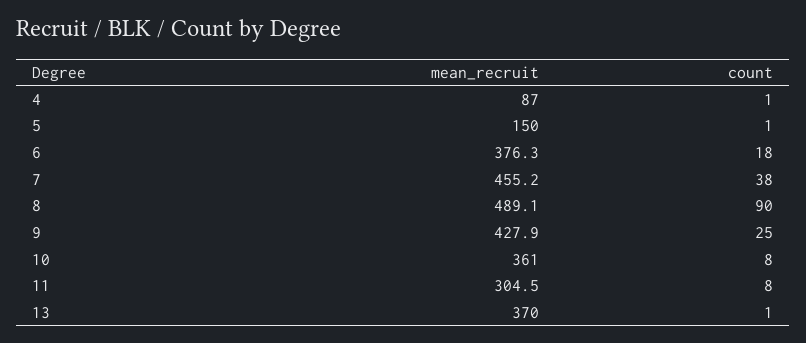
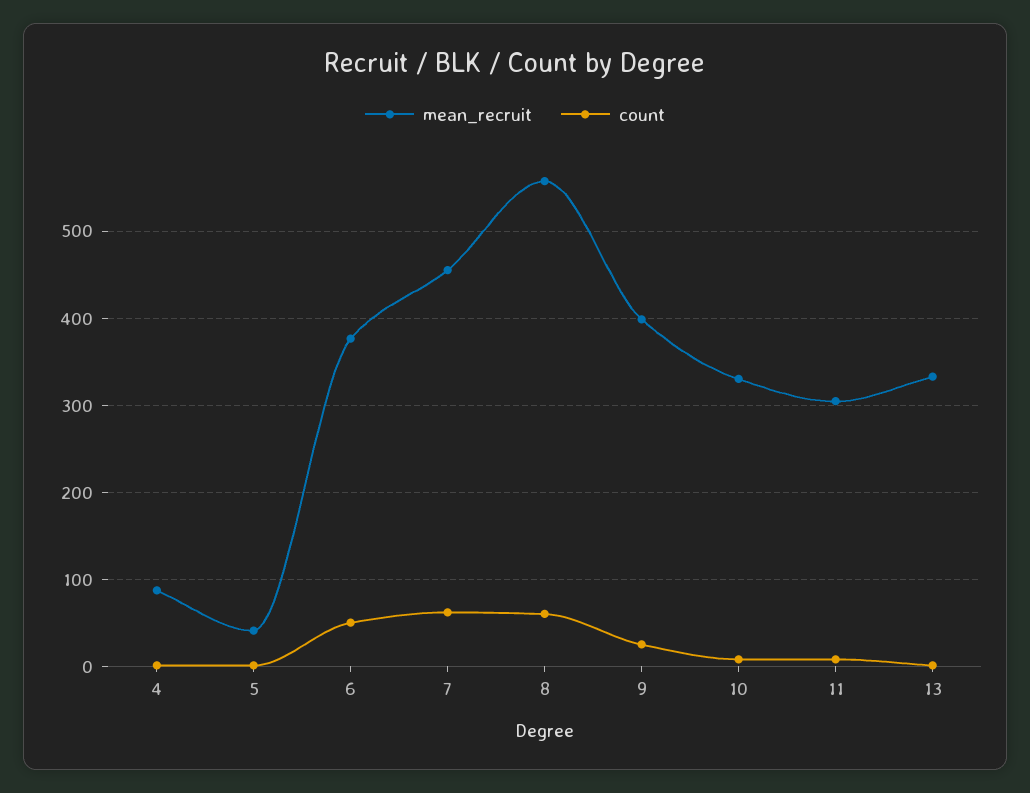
  {
    "mean_recruit": {
      "4": 87,
-     "5": 150,
+     "5": 40,
      "6": 376.3,
      "7": 455.2,
-     "8": 489.1,
+     "8": 560,
-     "9": 427.9,
+     "9": 400,
-     "10": 361,
+     "10": 330,
      "11": 304.5,
-     "13": 370
+     "13": 330
    },
    "count": {
      "4": 1,
      "5": 1,
-     "6": 18,
+     "6": 50,
-     "7": 38,
+     "7": 60,
-     "8": 90,
+     "8": 60,
      "9": 25,
      "10": 8,
      "11": 8,
      "13": 1
    }
  }

